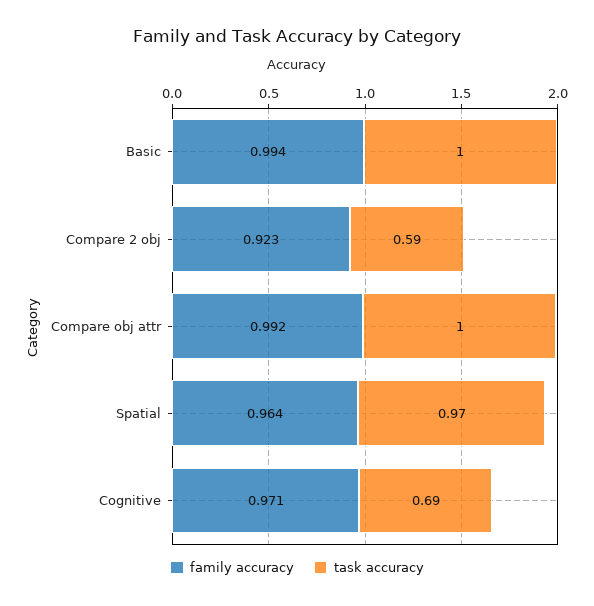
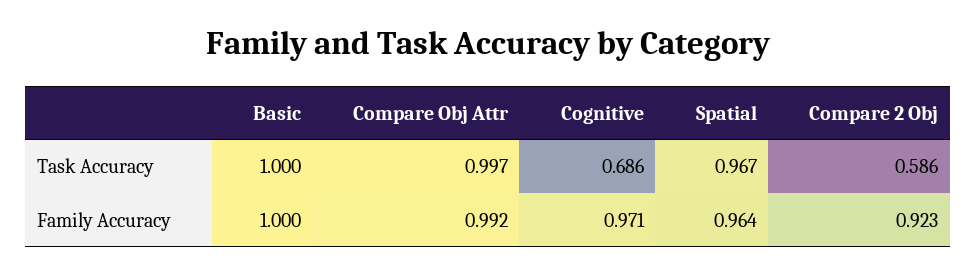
  {
    "family accuracy": {
-     "Basic": 0.994,
+     "Basic": 1,
      "Compare 2 obj": 0.923,
      "Compare obj attr": 0.992,
      "Spatial": 0.964,
      "Cognitive": 0.971
    },
    "task accuracy": {
      "Basic": 1,
      "Compare 2 obj": 0.586,
      "Compare obj attr": 0.997,
      "Spatial": 0.967,
      "Cognitive": 0.686
    }
  }

